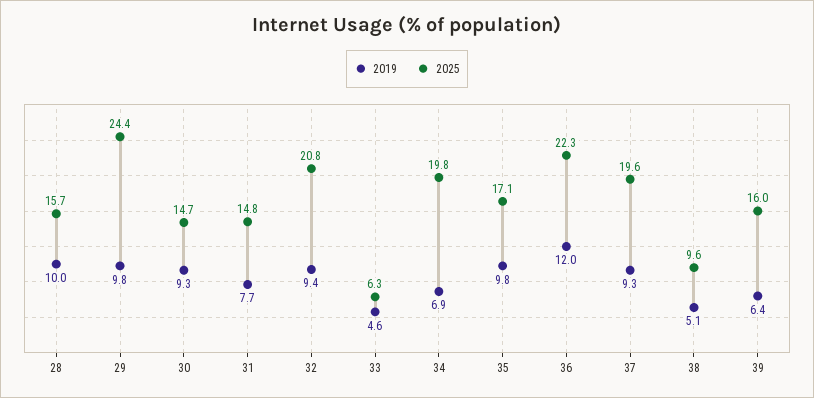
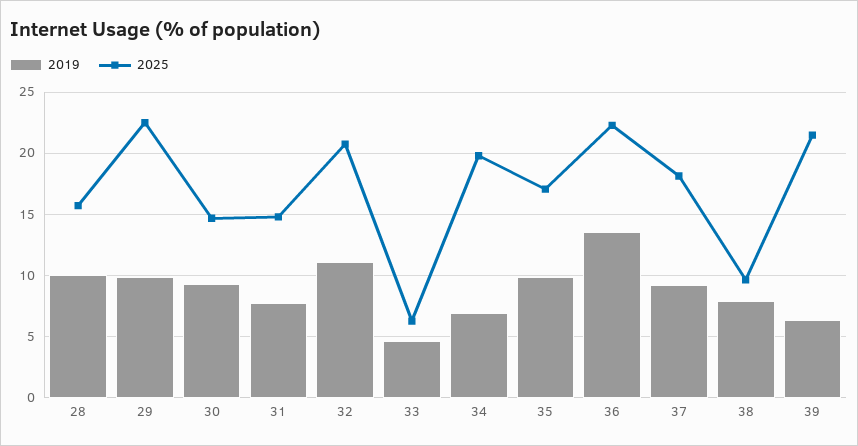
  {
    "2019": {
      "28": 10,
      "29": 9.8,
      "30": 9.3,
      "31": 7.7,
-     "32": 9.4,
+     "32": 11,
      "33": 4.6,
      "34": 6.9,
      "35": 9.8,
-     "36": 12,
+     "36": 13.5,
      "37": 9.3,
-     "38": 5.1,
+     "38": 8,
      "39": 6.4
    },
    "2025": {
      "28": 15.7,
-     "29": 24.4,
+     "29": 22.5,
      "30": 14.7,
      "31": 14.8,
      "32": 20.8,
      "33": 6.3,
      "34": 19.8,
      "35": 17.1,
      "36": 22.3,
-     "37": 19.6,
+     "37": 18,
      "38": 9.6,
-     "39": 16
+     "39": 21.5
    }
  }

